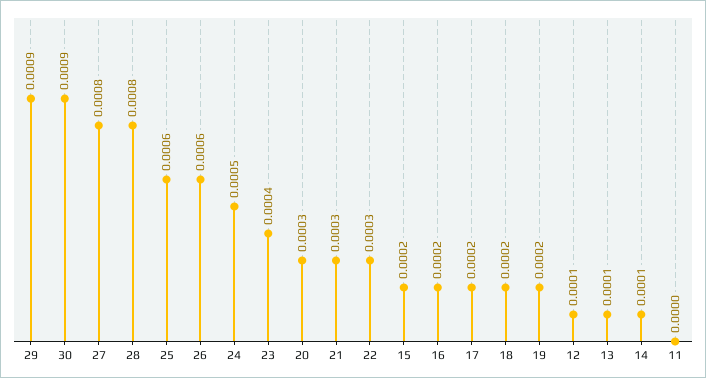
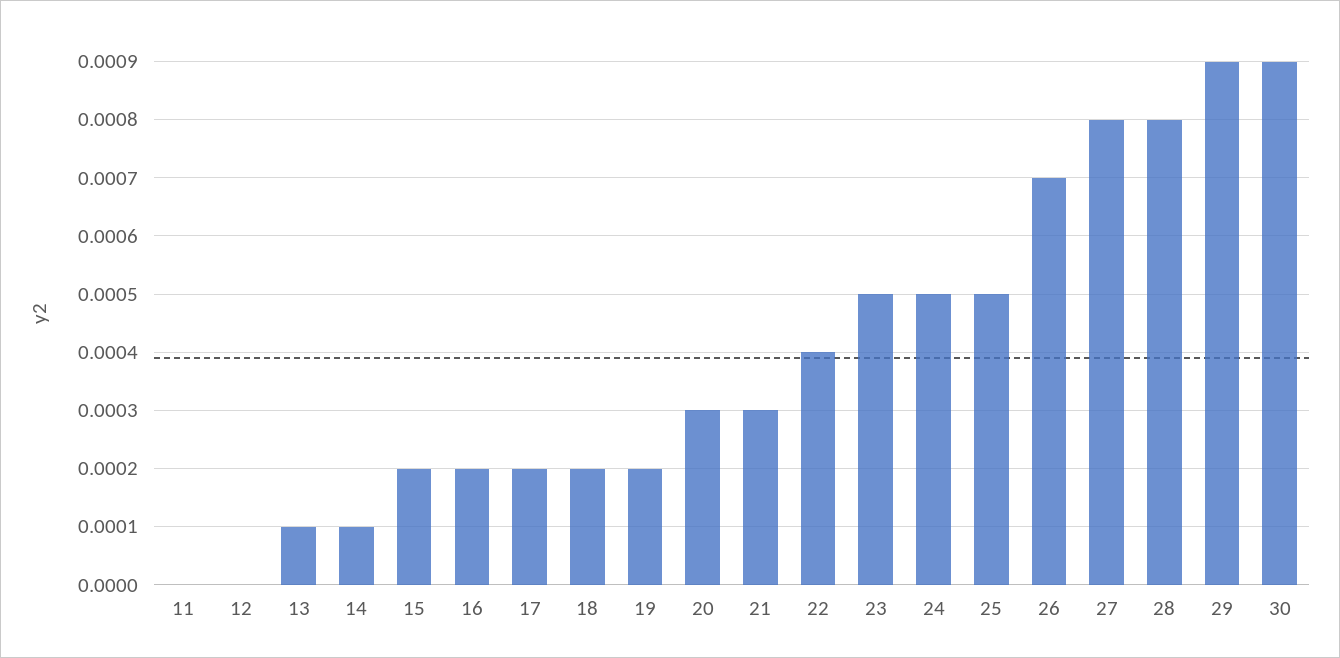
  {
    "29": 0.0009,
    "30": 0.0009,
    "27": 0.0008,
    "28": 0.0008,
-   "25": 0.0006,
+   "25": 0.0005,
-   "26": 0.0006,
+   "26": 0.0007,
    "24": 0.0005,
-   "23": 0.0004,
+   "23": 0.0005,
    "20": 0.0003,
    "21": 0.0003,
-   "22": 0.0003,
+   "22": 0.0004,
    "15": 0.0002,
    "16": 0.0002,
    "17": 0.0002,
    "18": 0.0002,
    "19": 0.0002,
-   "12": 0.0001,
+   "12": 0,
    "13": 0.0001,
    "14": 0.0001,
    "11": 0
  }

